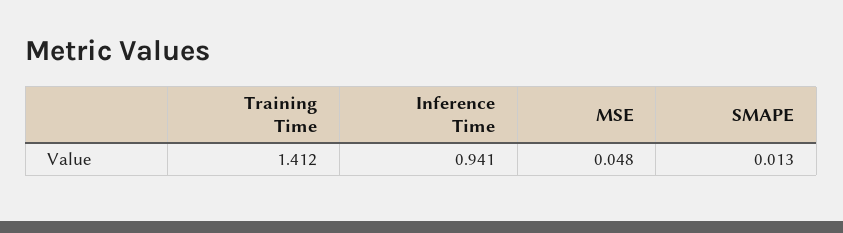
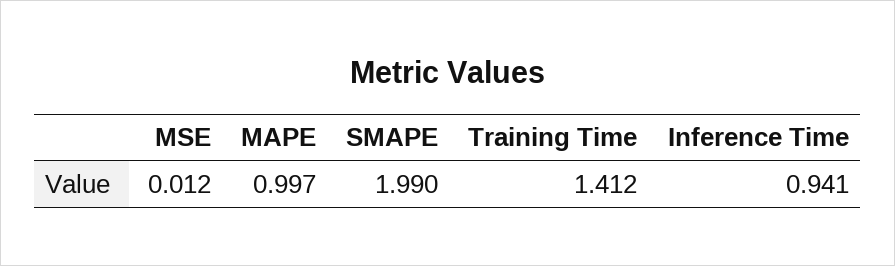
  {
    "Training Time": 1.412,
    "Inference Time": 0.941,
-   "MSE": 0.048,
+   "MSE": 0.012,
-   "SMAPE": 0.013
+   "SMAPE": 1.99,
+   "MAPE": 0.997
  }

